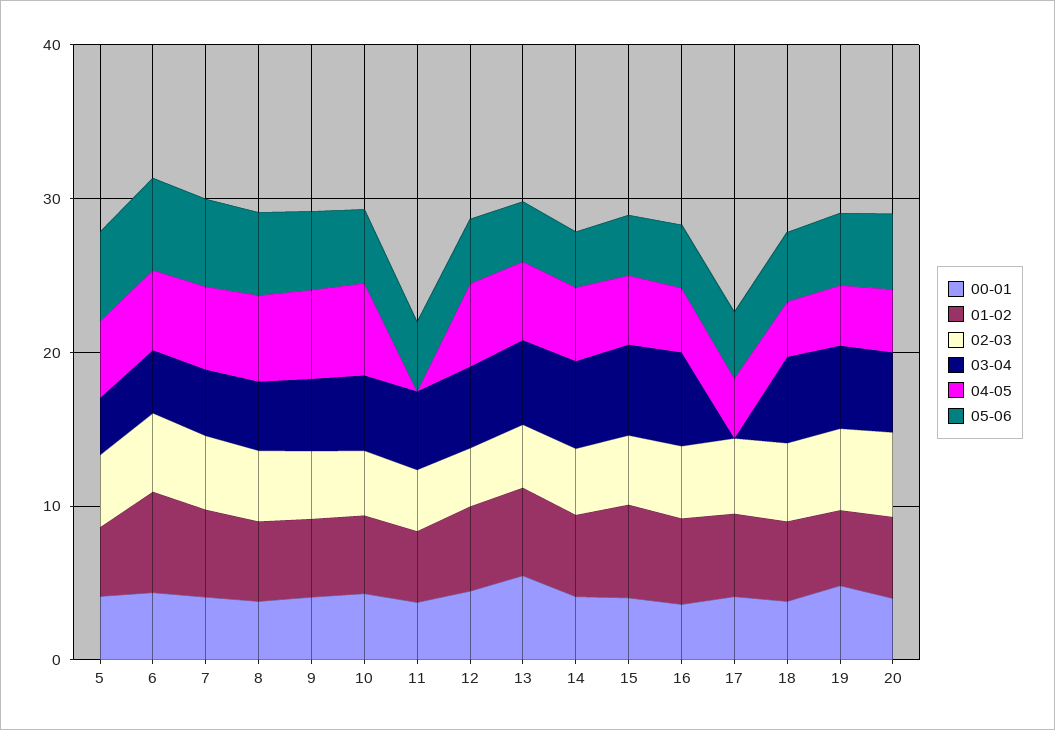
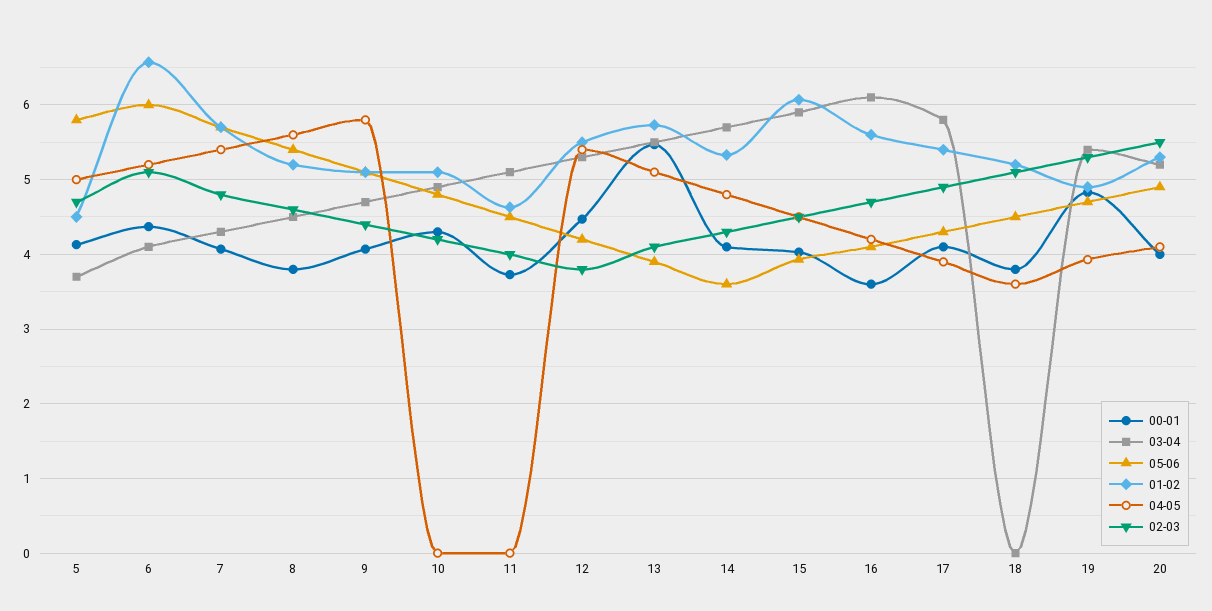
  {
    "00-01": {
      "5": 4.1,
      "6": 4.4,
      "7": 4.1,
      "8": 3.8,
      "9": 4.1,
      "10": 4.3,
      "11": 3.7,
      "12": 4.5,
      "13": 5.5,
      "14": 4.1,
      "15": 4,
      "16": 3.6,
      "17": 4.1,
      "18": 3.8,
      "19": 4.8,
      "20": 4
    },
    "01-02": {
      "5": 4.5,
      "6": 6.6,
      "7": 5.7,
      "8": 5.2,
      "9": 5.1,
      "10": 5.1,
      "11": 4.6,
      "12": 5.5,
      "13": 5.7,
      "14": 5.3,
      "15": 6.1,
      "16": 5.6,
      "17": 5.4,
      "18": 5.2,
      "19": 4.9,
      "20": 5.3
    },
    "02-03": {
      "5": 4.7,
      "6": 5.1,
      "7": 4.8,
      "8": 4.6,
      "9": 4.4,
      "10": 4.2,
      "11": 4,
      "12": 3.8,
      "13": 4.1,
      "14": 4.3,
      "15": 4.5,
      "16": 4.7,
      "17": 4.9,
      "18": 5.1,
      "19": 5.3,
      "20": 5.5
    },
    "03-04": {
      "5": 3.7,
      "6": 4.1,
      "7": 4.3,
      "8": 4.5,
      "9": 4.7,
      "10": 4.9,
      "11": 5.1,
      "12": 5.3,
      "13": 5.5,
      "14": 5.7,
      "15": 5.9,
      "16": 6.1,
-     "17": 0,
+     "17": 5.8,
-     "18": 6,
+     "18": 0,
      "19": 5.4,
      "20": 5.2
    },
    "04-05": {
      "5": 5,
      "6": 5.2,
      "7": 5.4,
      "8": 5.6,
      "9": 5.8,
-     "10": 6,
+     "10": 0,
      "11": 0,
      "12": 5.4,
      "13": 5.1,
      "14": 4.8,
      "15": 4.5,
      "16": 4.2,
      "17": 3.9,
      "18": 3.6,
      "19": 3.9,
      "20": 4.1
    },
    "05-06": {
      "5": 5.8,
      "6": 6,
      "7": 5.7,
      "8": 5.4,
      "9": 5.1,
      "10": 4.8,
      "11": 4.5,
      "12": 4.2,
      "13": 3.9,
      "14": 3.6,
      "15": 3.9,
      "16": 4.1,
      "17": 4.3,
      "18": 4.5,
      "19": 4.7,
      "20": 4.9
    }
  }

